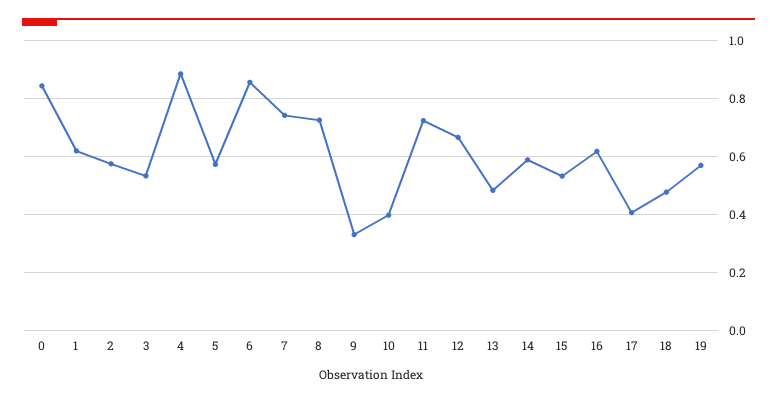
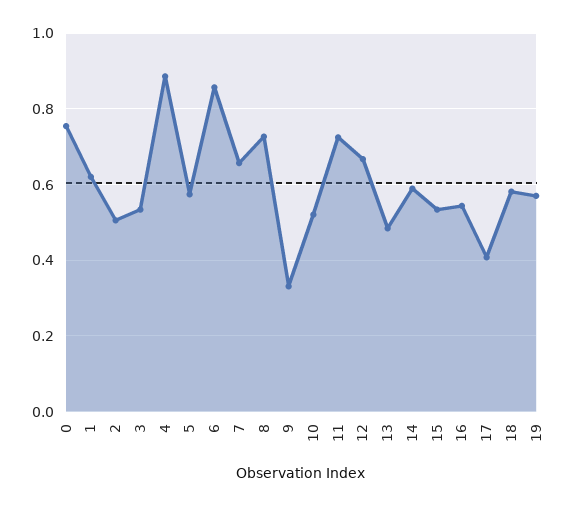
  {
-   "0": 0.85,
+   "0": 0.76,
    "1": 0.62,
-   "2": 0.575,
+   "2": 0.5,
    "3": 0.54,
    "4": 0.88,
    "5": 0.58,
    "6": 0.86,
-   "7": 0.75,
+   "7": 0.66,
    "8": 0.72,
    "9": 0.34,
-   "10": 0.4,
+   "10": 0.52,
    "11": 0.72,
    "12": 0.66,
    "13": 0.48,
    "14": 0.58,
    "15": 0.54,
-   "16": 0.625,
+   "16": 0.54,
    "17": 0.4,
-   "18": 0.475,
+   "18": 0.58,
    "19": 0.56
  }

